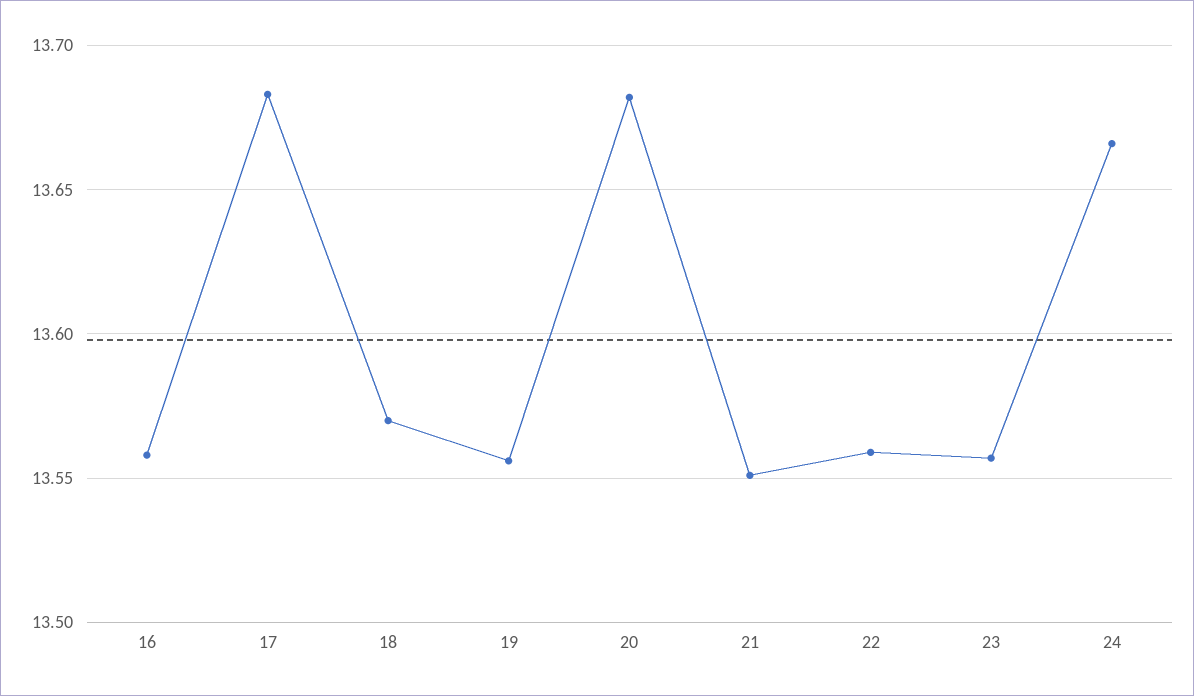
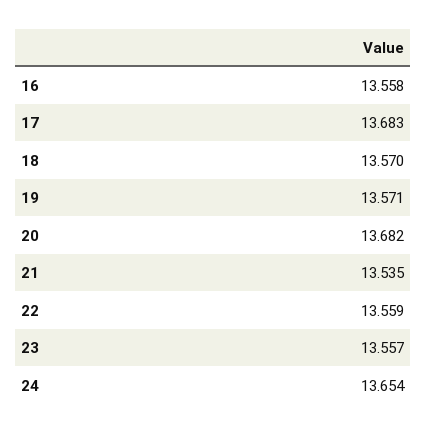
  {
    "16": 13.558,
    "17": 13.683,
    "18": 13.57,
-   "19": 13.555,
+   "19": 13.571,
    "20": 13.682,
-   "21": 13.55,
+   "21": 13.535,
    "22": 13.559,
    "23": 13.557,
-   "24": 13.665
+   "24": 13.654
  }

